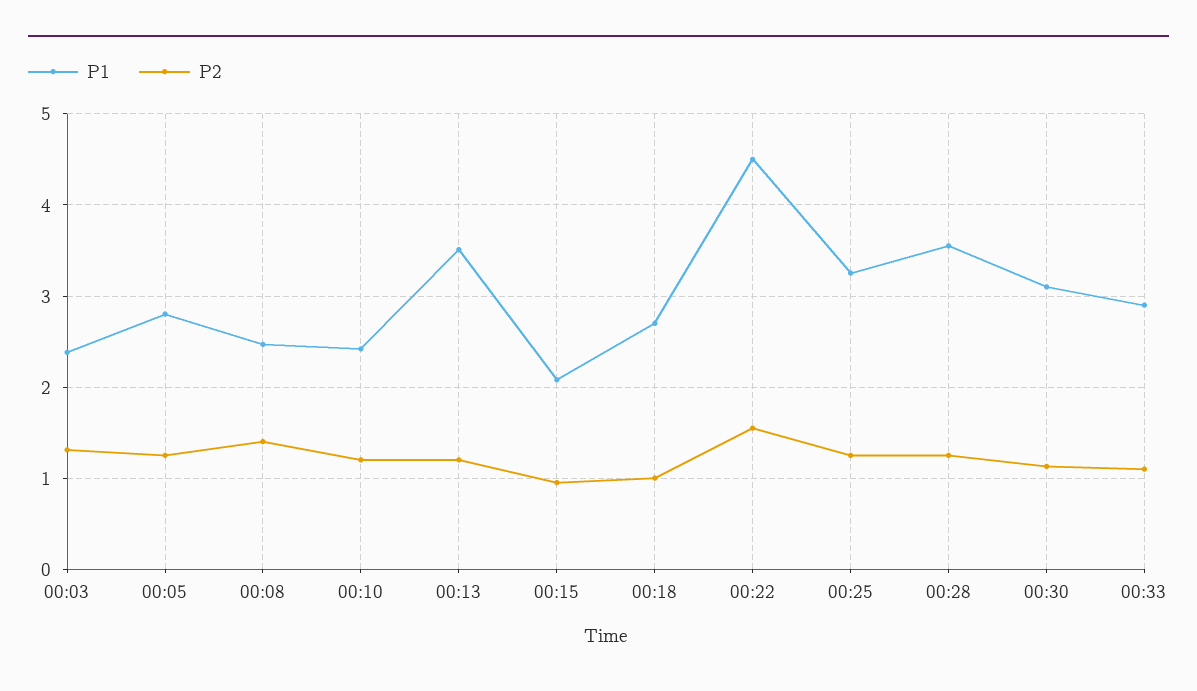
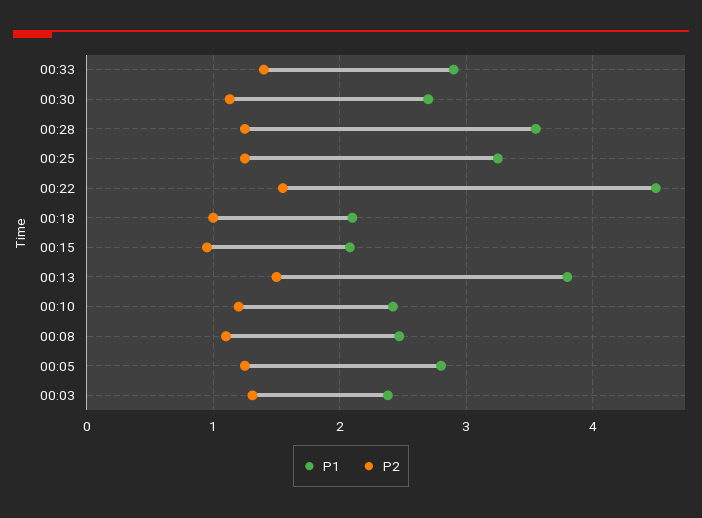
  {
    "P1": {
      "00:03": 2.4,
      "00:05": 2.8,
      "00:08": 2.5,
      "00:10": 2.4,
-     "00:13": 3.5,
+     "00:13": 3.8,
      "00:15": 2.1,
-     "00:18": 2.7,
+     "00:18": 2.1,
      "00:22": 4.5,
      "00:25": 3.3,
      "00:28": 3.6,
-     "00:30": 3.1,
+     "00:30": 2.7,
      "00:33": 2.9
    },
    "P2": {
      "00:03": 1.3,
      "00:05": 1.3,
-     "00:08": 1.4,
+     "00:08": 1.1,
      "00:10": 1.2,
-     "00:13": 1.2,
+     "00:13": 1.5,
      "00:15": 1,
      "00:18": 1,
      "00:22": 1.6,
      "00:25": 1.3,
      "00:28": 1.3,
      "00:30": 1.1,
-     "00:33": 1.1
+     "00:33": 1.4
    }
  }

